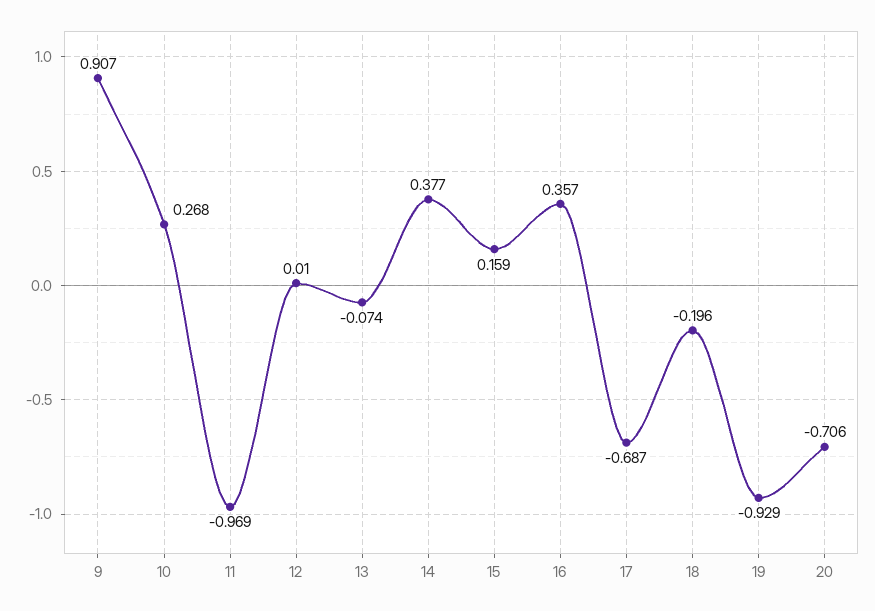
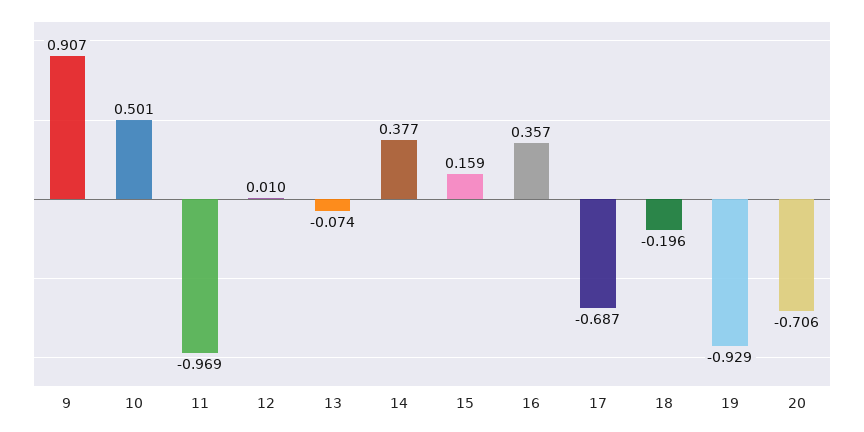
  {
    "9": 0.907,
-   "10": 0.268,
+   "10": 0.501,
    "11": -0.969,
    "12": 0.01,
    "13": -0.074,
    "14": 0.377,
    "15": 0.159,
    "16": 0.357,
    "17": -0.687,
    "18": -0.196,
    "19": -0.929,
    "20": -0.706
  }

